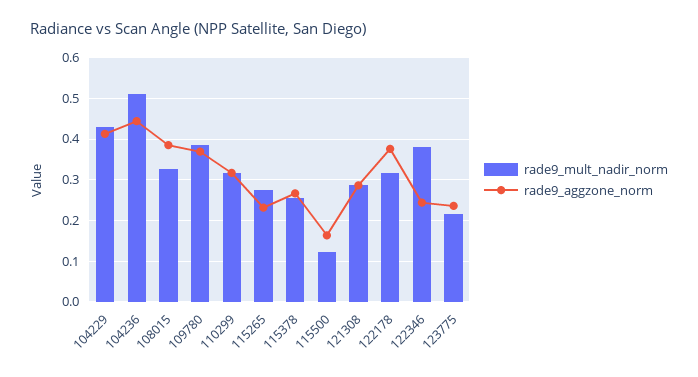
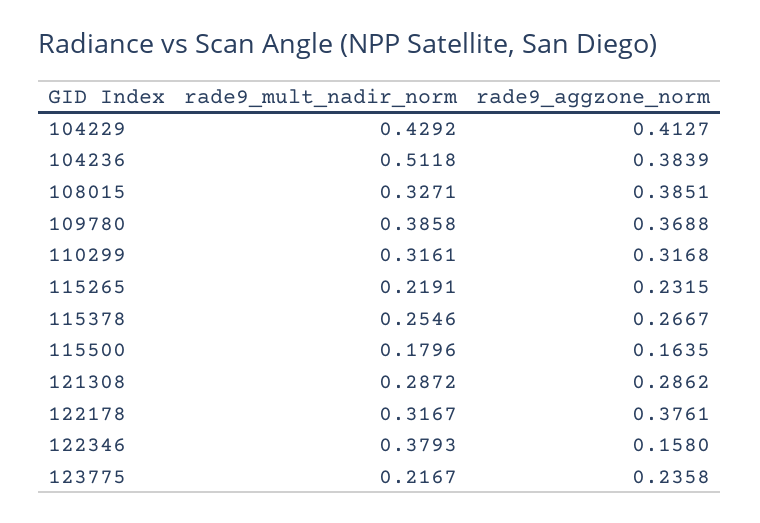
  {
    "rade9_mult_nadir_norm": {
      "104229": 0.4292,
      "104236": 0.5118,
      "108015": 0.3271,
      "109780": 0.3858,
      "110299": 0.3161,
-     "115265": 0.28,
+     "115265": 0.2191,
      "115378": 0.2546,
-     "115500": 0.12,
+     "115500": 0.1796,
      "121308": 0.2872,
      "122178": 0.3167,
      "122346": 0.3793,
      "123775": 0.2167
    },
    "rade9_aggzone_norm": {
      "104229": 0.4127,
-     "104236": 0.44,
+     "104236": 0.3839,
      "108015": 0.3851,
      "109780": 0.3688,
      "110299": 0.3168,
      "115265": 0.2315,
      "115378": 0.2667,
      "115500": 0.1635,
      "121308": 0.2862,
      "122178": 0.3761,
-     "122346": 0.24,
+     "122346": 0.158,
      "123775": 0.2358
    }
  }

